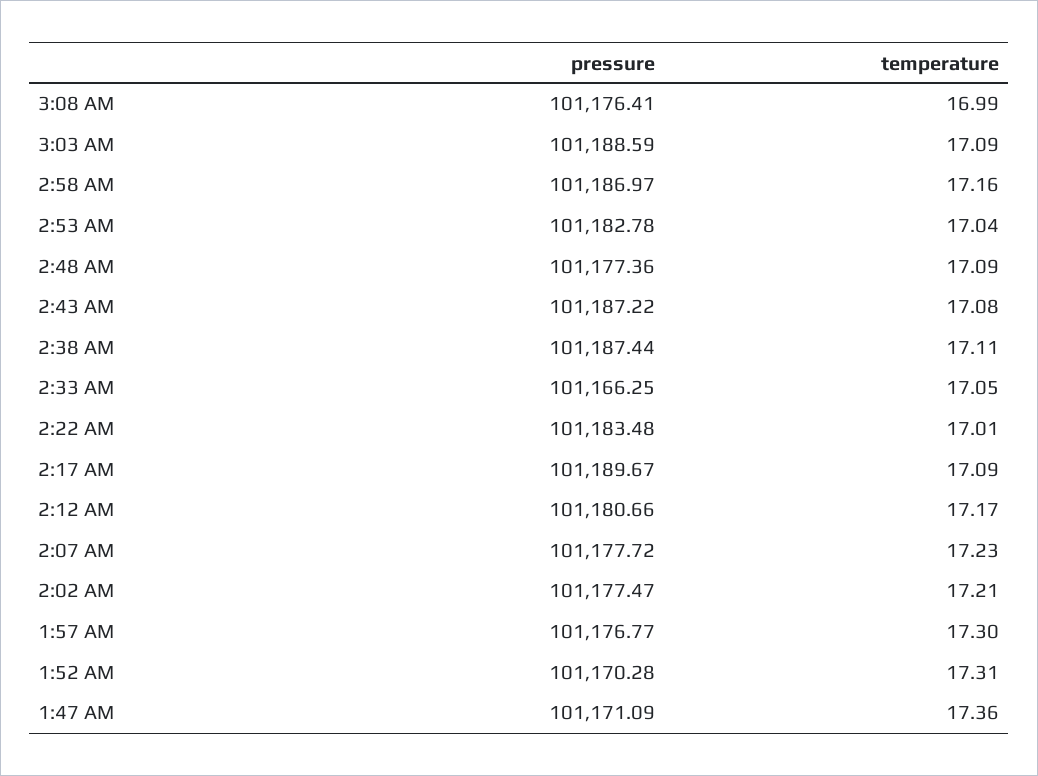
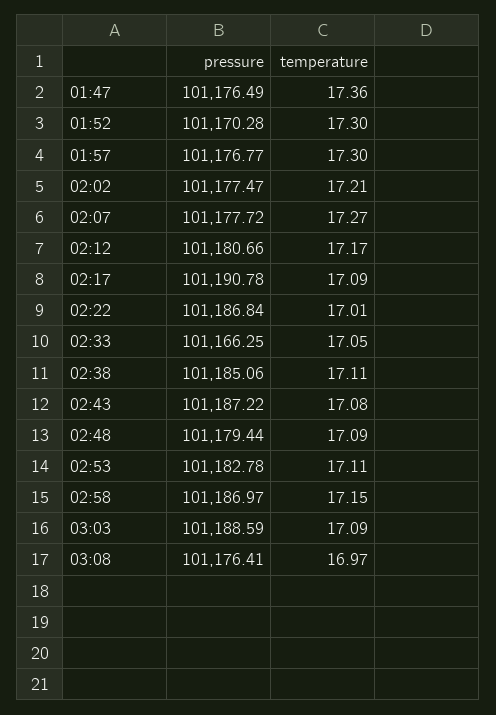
  {
    "pressure": {
      "3:08 AM": 101176.41,
      "3:03 AM": 101188.59,
      "2:58 AM": 101186.97,
      "2:53 AM": 101182.78,
-     "2:48 AM": 101177.36,
+     "2:48 AM": 101179.44,
      "2:43 AM": 101187.22,
-     "2:38 AM": 101187.44,
+     "2:38 AM": 101185.06,
      "2:33 AM": 101166.25,
-     "2:22 AM": 101183.48,
+     "2:22 AM": 101186.84,
-     "2:17 AM": 101189.67,
+     "2:17 AM": 101190.78,
      "2:12 AM": 101180.66,
      "2:07 AM": 101177.72,
      "2:02 AM": 101177.47,
      "1:57 AM": 101176.77,
      "1:52 AM": 101170.28,
-     "1:47 AM": 101171.09
+     "1:47 AM": 101176.49
    },
    "temperature": {
-     "3:08 AM": 16.99,
+     "3:08 AM": 16.97,
      "3:03 AM": 17.09,
-     "2:58 AM": 17.16,
+     "2:58 AM": 17.15,
-     "2:53 AM": 17.04,
+     "2:53 AM": 17.11,
      "2:48 AM": 17.09,
      "2:43 AM": 17.08,
      "2:38 AM": 17.11,
      "2:33 AM": 17.05,
      "2:22 AM": 17.01,
      "2:17 AM": 17.09,
      "2:12 AM": 17.17,
-     "2:07 AM": 17.23,
+     "2:07 AM": 17.27,
      "2:02 AM": 17.21,
      "1:57 AM": 17.3,
-     "1:52 AM": 17.31,
+     "1:52 AM": 17.3,
      "1:47 AM": 17.36
    }
  }

